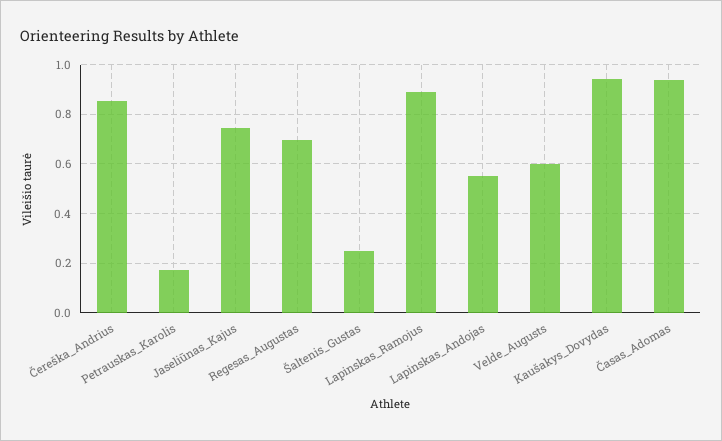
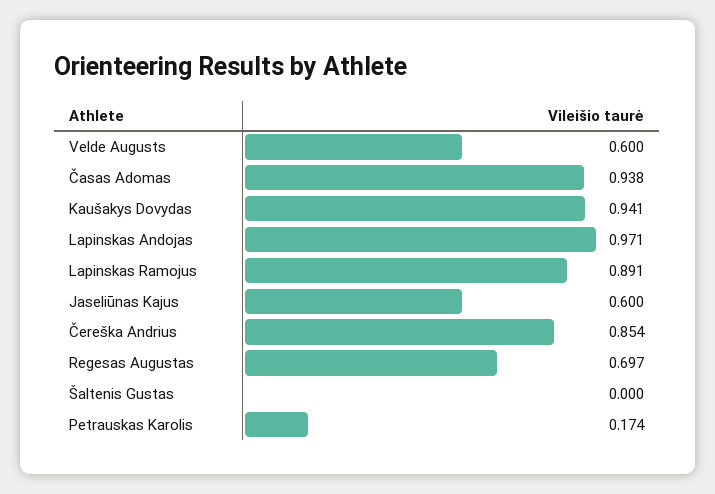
  {
    "Čereška_Andrius": 0.854,
    "Petrauskas_Karolis": 0.174,
-   "Jaseliūnas_Kajus": 0.75,
+   "Jaseliūnas_Kajus": 0.6,
    "Regesas_Augustas": 0.697,
-   "Šaltenis_Gustas": 0.25,
+   "Šaltenis_Gustas": 0,
    "Lapinskas_Ramojus": 0.891,
-   "Lapinskas_Andojas": 0.55,
+   "Lapinskas_Andojas": 0.971,
    "Velde_Augusts": 0.6,
    "Kaušakys_Dovydas": 0.941,
    "Časas_Adomas": 0.938
  }

